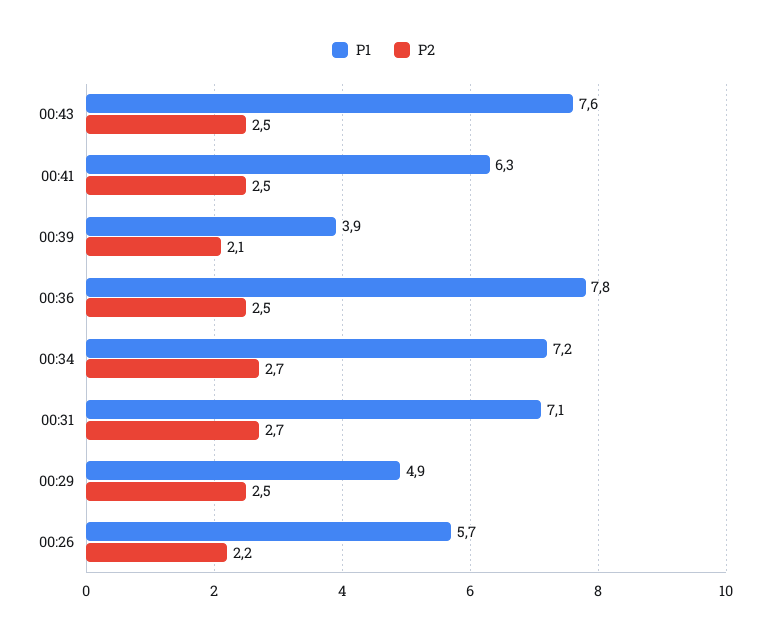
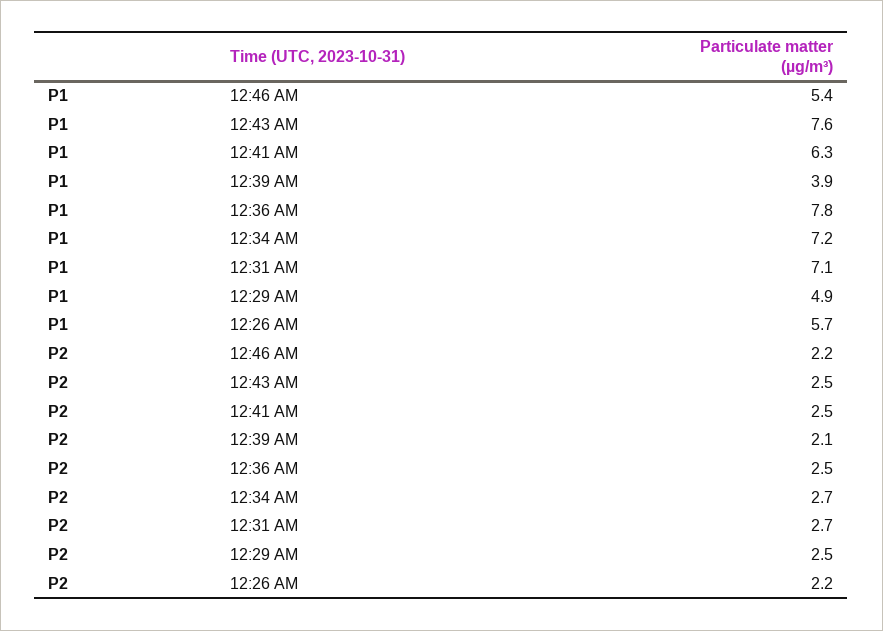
  {
    "P1": {
      "00:43": 7.6,
      "00:41": 6.3,
      "00:39": 3.9,
      "00:36": 7.8,
      "00:34": 7.2,
      "00:31": 7.1,
      "00:29": 4.9,
-     "00:26": 5.7
+     "00:26": 5.7,
+     "12:46 AM": 5.4
    },
    "P2": {
      "00:43": 2.5,
      "00:41": 2.5,
      "00:39": 2.1,
      "00:36": 2.5,
      "00:34": 2.7,
      "00:31": 2.7,
      "00:29": 2.5,
-     "00:26": 2.2
+     "00:26": 2.2,
+     "12:46 AM": 2.2
    }
  }

